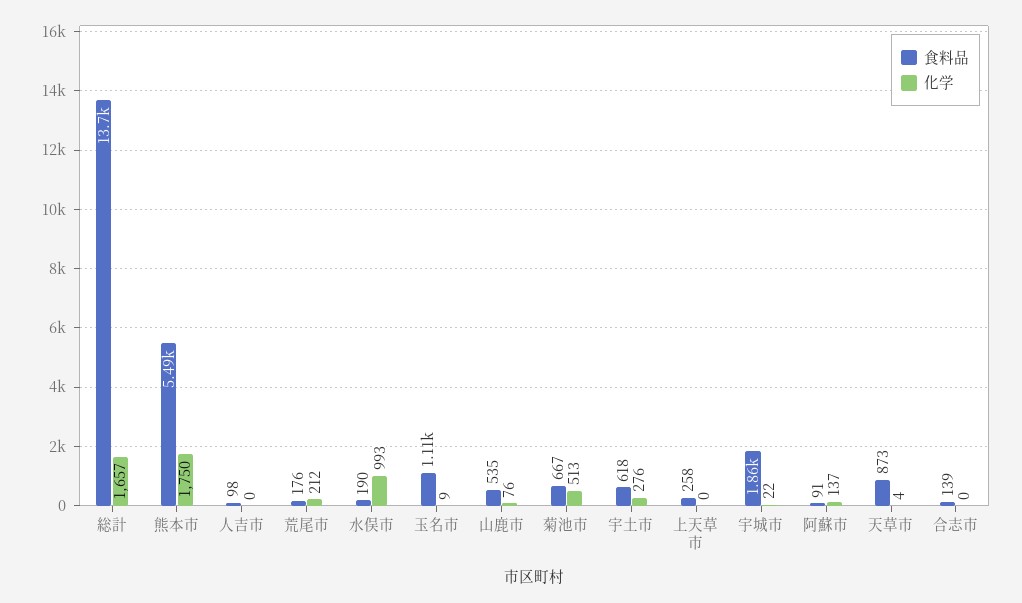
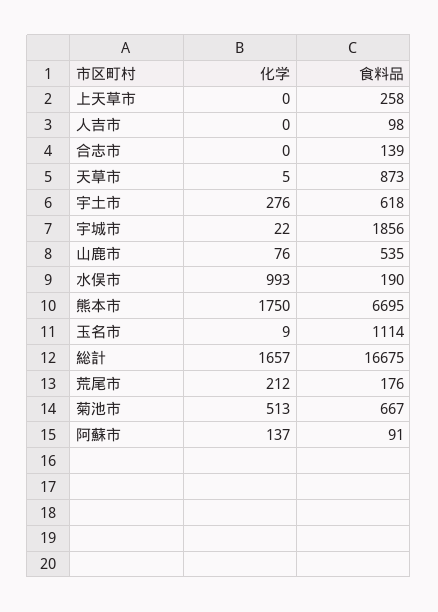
  {
    "食料品": {
-     "総計": 13700,
+     "総計": 16675,
-     "熊本市": 5490,
+     "熊本市": 6695,
      "人吉市": 98,
      "荒尾市": 176,
      "水俣市": 190,
      "玉名市": 1114,
      "山鹿市": 535,
      "菊池市": 667,
      "宇土市": 618,
      "上天草市": 258,
      "宇城市": 1856,
      "阿蘇市": 91,
      "天草市": 873,
      "合志市": 139
    },
    "化学": {
      "総計": 1657,
      "熊本市": 1750,
      "人吉市": 0,
      "荒尾市": 212,
      "水俣市": 993,
      "玉名市": 9,
      "山鹿市": 76,
      "菊池市": 513,
      "宇土市": 276,
      "上天草市": 0,
      "宇城市": 22,
      "阿蘇市": 137,
-     "天草市": 4,
+     "天草市": 5,
      "合志市": 0
    }
  }

